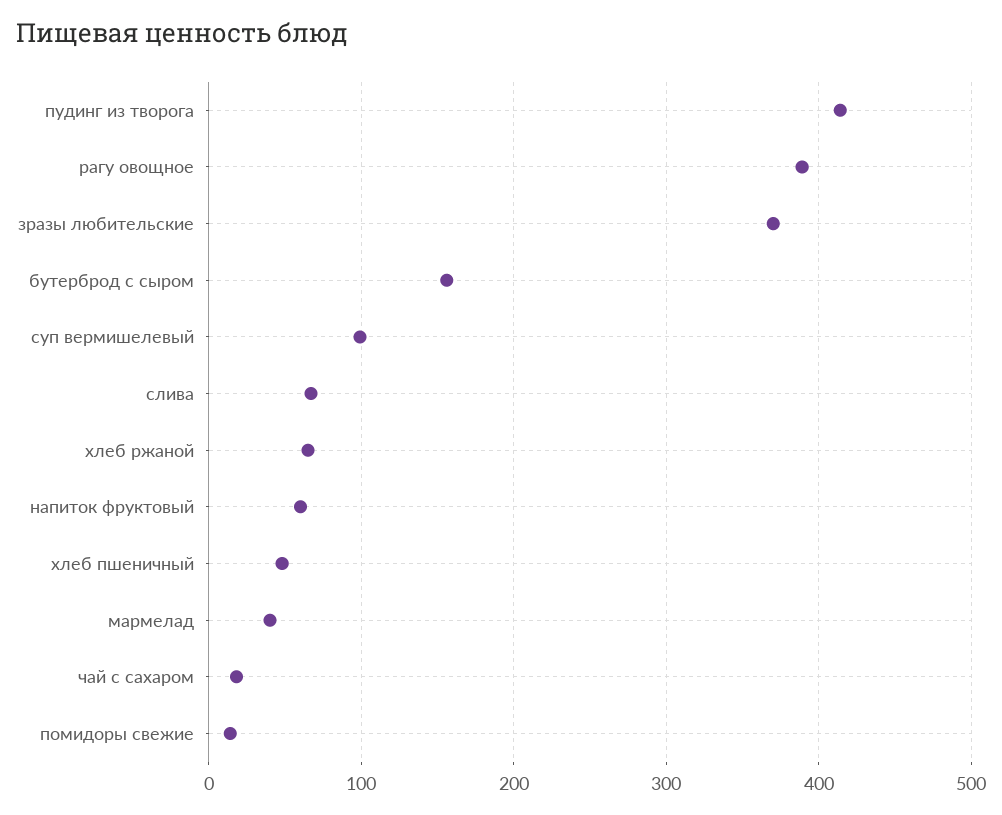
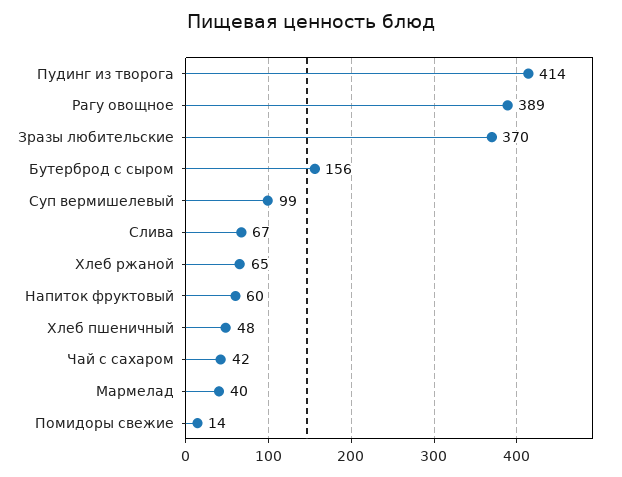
  {
    "пудинг из творога": 414,
    "рагу овощное": 389,
    "зразы любительские": 370,
    "бутерброд с сыром": 156,
    "суп вермишелевый": 99,
    "слива": 67,
    "хлеб ржаной": 65,
    "напиток фруктовый": 60,
    "хлеб пшеничный": 48,
    "мармелад": 40,
-   "чай с сахаром": 20,
+   "чай с сахаром": 42,
    "помидоры свежие": 14
  }

